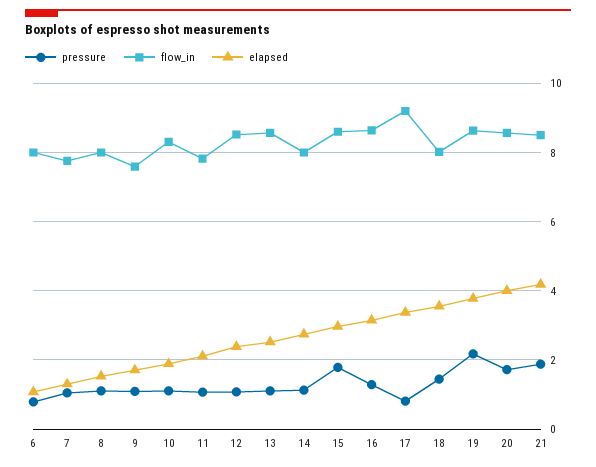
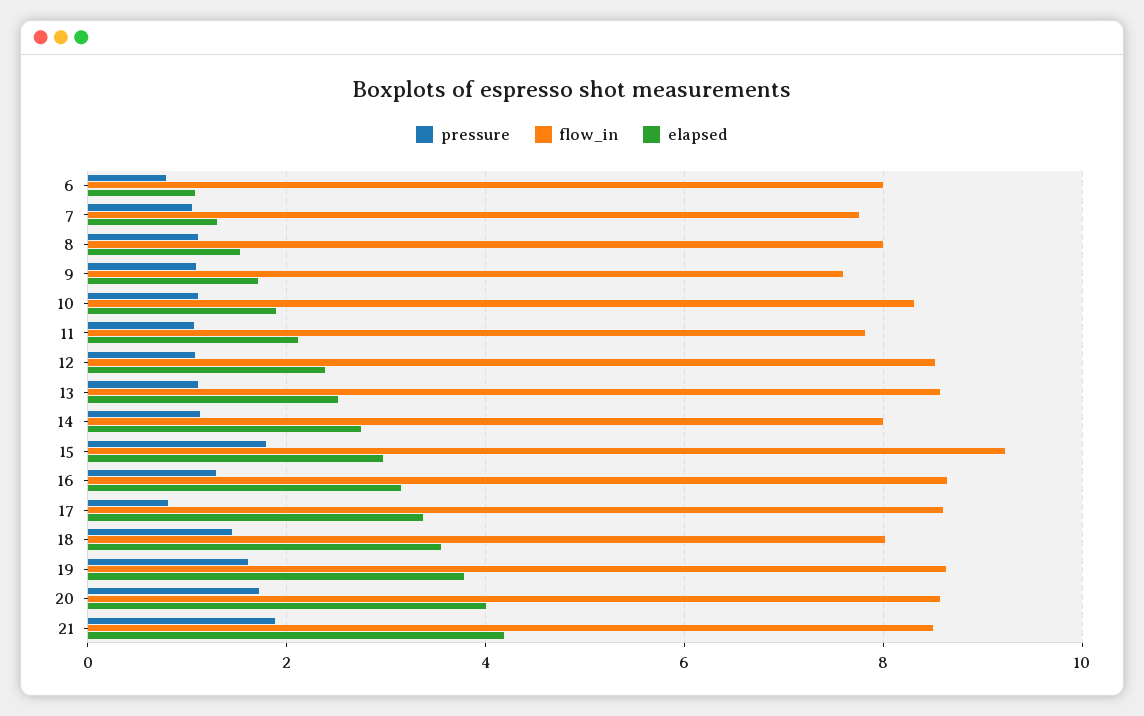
  {
    "pressure": {
      "6": 0.8,
      "7": 1,
      "8": 1.2,
      "9": 1,
      "10": 1.2,
      "11": 1,
      "12": 1,
      "13": 1.2,
      "14": 1.2,
      "15": 1.8,
      "16": 1.2,
      "17": 0.8,
      "18": 1.4,
-     "19": 2.2,
+     "19": 1.6,
      "20": 1.8,
      "21": 1.8
    },
    "flow_in": {
      "6": 8,
      "7": 7.8,
      "8": 8,
      "9": 7.6,
      "10": 8.4,
      "11": 7.8,
      "12": 8.6,
      "13": 8.6,
      "14": 8,
-     "15": 8.6,
+     "15": 9.2,
      "16": 8.6,
-     "17": 9.2,
+     "17": 8.6,
      "18": 8,
      "19": 8.6,
      "20": 8.6,
      "21": 8.6
    },
    "elapsed": {
      "6": 1,
      "7": 1.4,
      "8": 1.6,
      "9": 1.8,
      "10": 1.8,
      "11": 2.2,
      "12": 2.4,
      "13": 2.6,
      "14": 2.8,
      "15": 3,
      "16": 3.2,
      "17": 3.4,
      "18": 3.6,
      "19": 3.8,
      "20": 4,
      "21": 4.2
    }
  }

